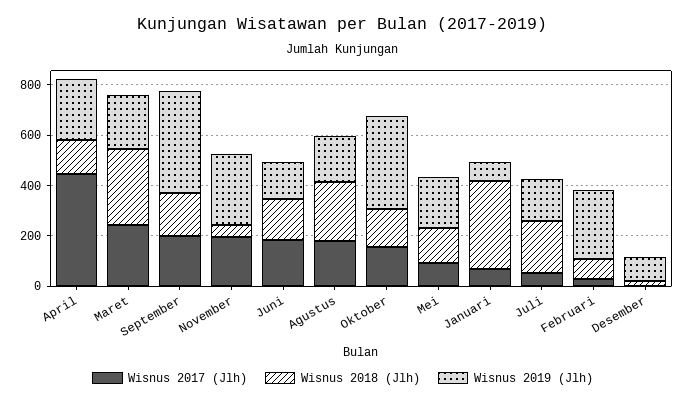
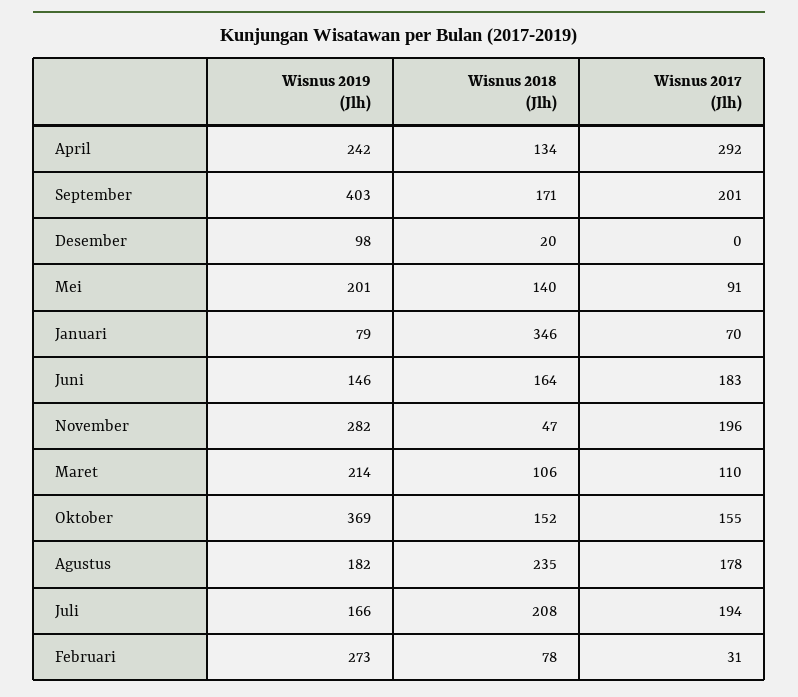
  {
    "Wisnus 2017 (Jlh)": {
-     "April": 450,
+     "April": 292,
-     "Maret": 250,
+     "Maret": 110,
      "September": 201,
      "November": 196,
      "Juni": 183,
      "Agustus": 178,
      "Oktober": 155,
      "Mei": 91,
      "Januari": 70,
-     "Juli": 50,
+     "Juli": 194,
      "Februari": 31,
      "Desember": 0
    },
    "Wisnus 2018 (Jlh)": {
      "April": 134,
-     "Maret": 300,
+     "Maret": 106,
      "September": 171,
      "November": 47,
      "Juni": 164,
      "Agustus": 235,
      "Oktober": 152,
      "Mei": 140,
      "Januari": 346,
      "Juli": 208,
      "Februari": 78,
      "Desember": 20
    },
    "Wisnus 2019 (Jlh)": {
      "April": 242,
      "Maret": 214,
      "September": 403,
      "November": 282,
      "Juni": 146,
      "Agustus": 182,
      "Oktober": 369,
      "Mei": 201,
      "Januari": 79,
      "Juli": 166,
      "Februari": 273,
      "Desember": 98
    }
  }

